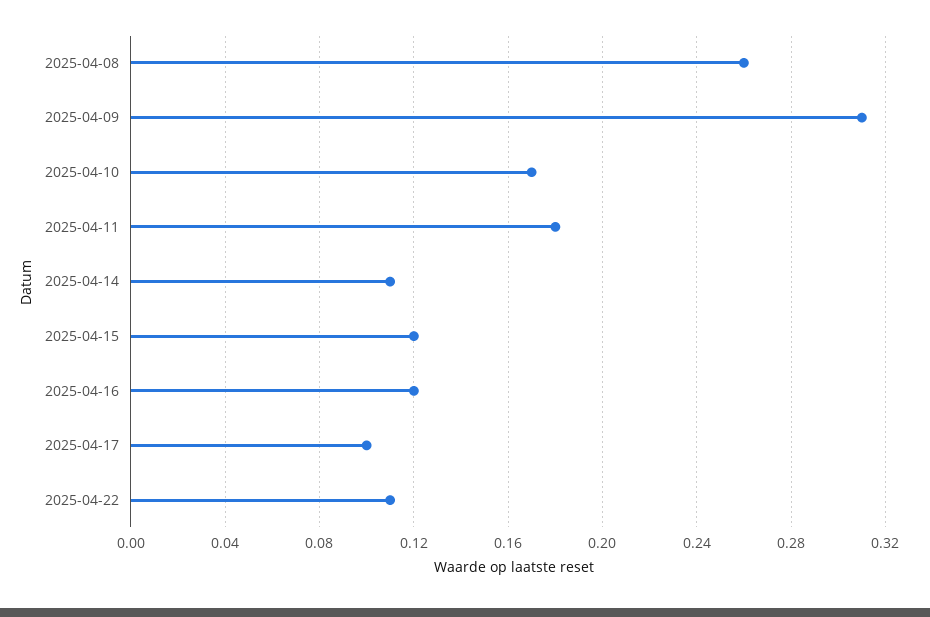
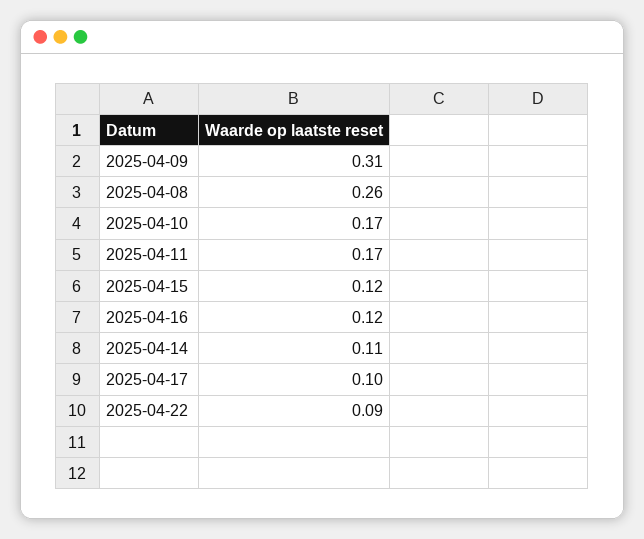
  {
    "2025-04-08": 0.26,
    "2025-04-09": 0.31,
    "2025-04-10": 0.17,
-   "2025-04-11": 0.18,
+   "2025-04-11": 0.17,
    "2025-04-14": 0.11,
    "2025-04-15": 0.12,
    "2025-04-16": 0.12,
    "2025-04-17": 0.1,
-   "2025-04-22": 0.11
+   "2025-04-22": 0.09
  }

